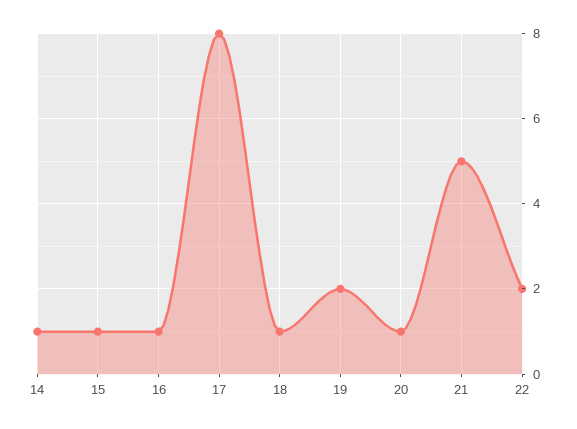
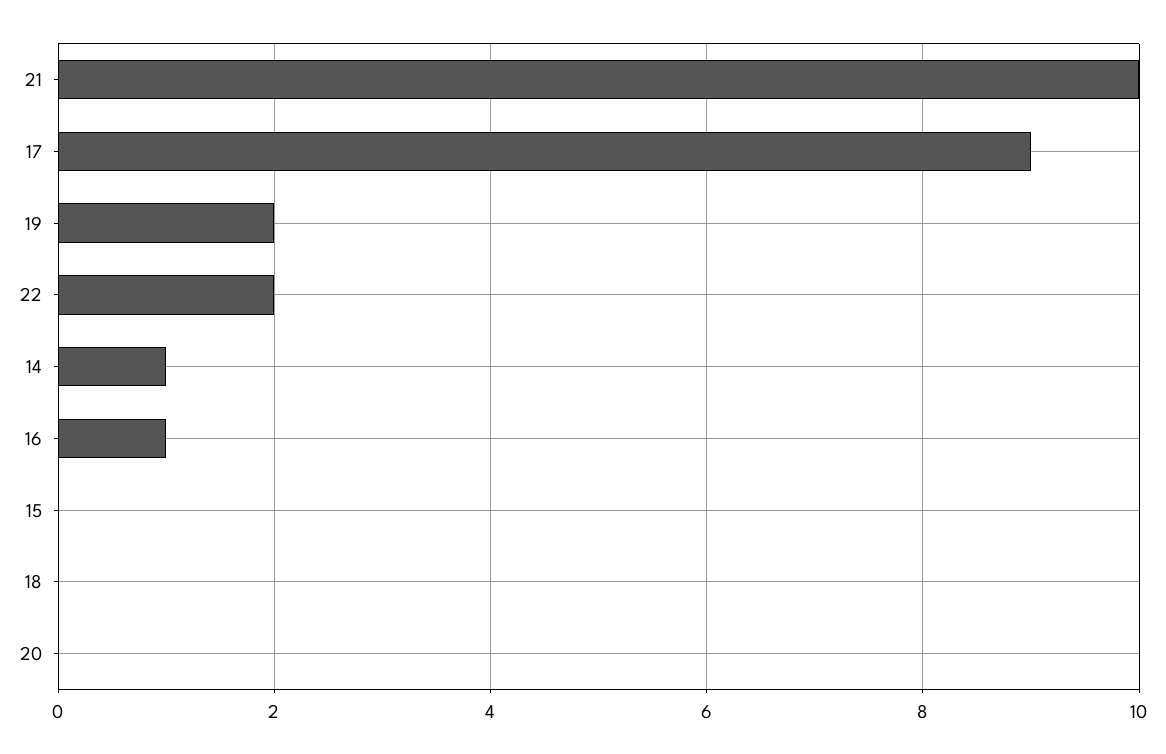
  {
    "14": 1,
-   "15": 1,
+   "15": 0,
    "16": 1,
-   "17": 8,
+   "17": 9,
-   "18": 1,
+   "18": 0,
    "19": 2,
-   "20": 1,
+   "20": 0,
-   "21": 5,
+   "21": 10,
    "22": 2
  }

